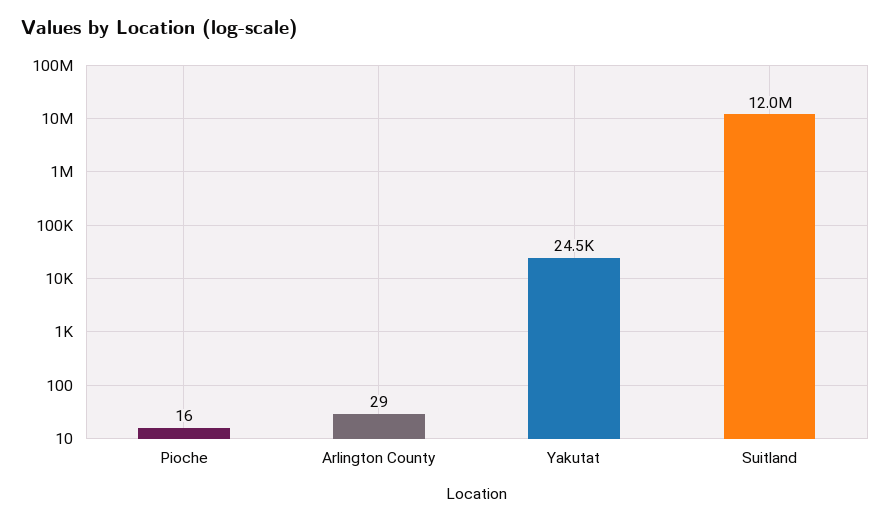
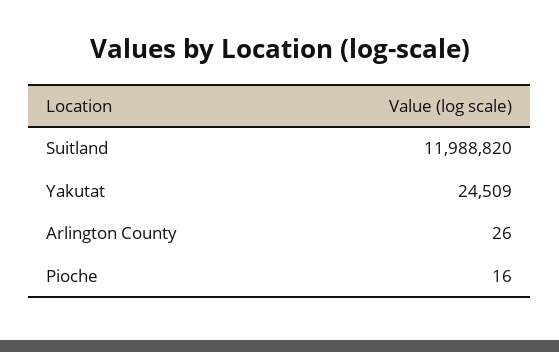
  {
    "Pioche": 16,
-   "Arlington County": 29,
+   "Arlington County": 26,
    "Yakutat": 24509,
    "Suitland": 11988820
  }

